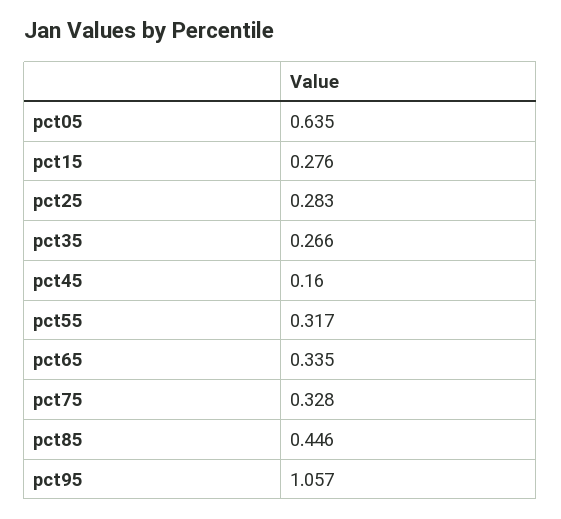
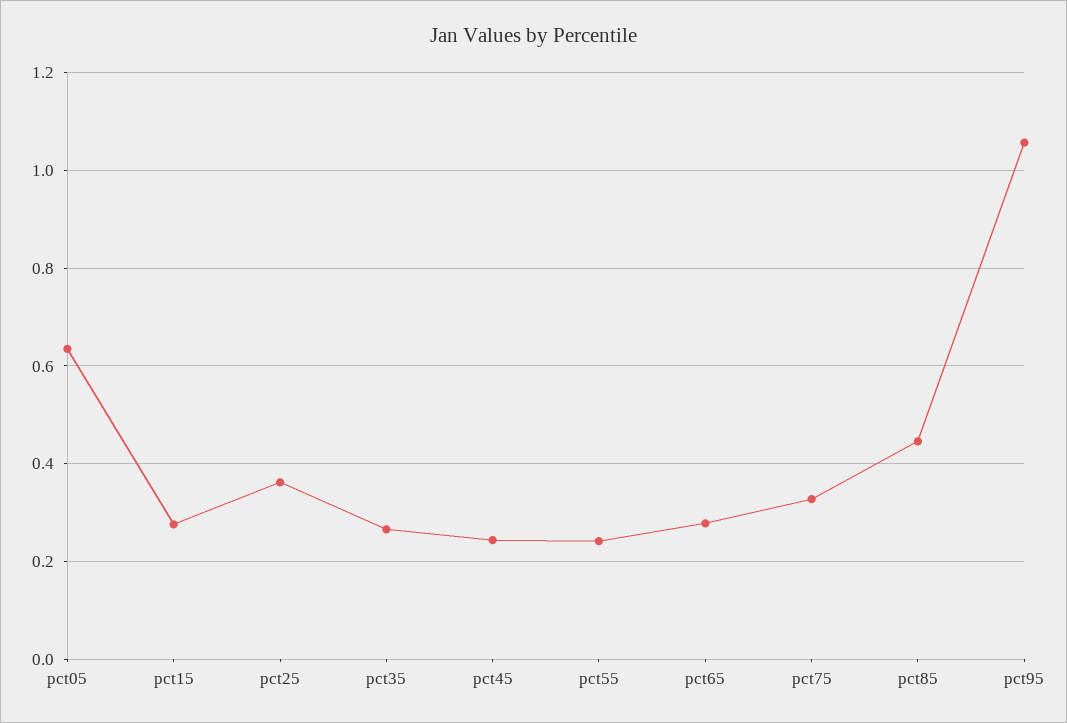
  {
    "pct05": 0.635,
    "pct15": 0.276,
-   "pct25": 0.283,
+   "pct25": 0.36,
    "pct35": 0.266,
-   "pct45": 0.16,
+   "pct45": 0.24,
-   "pct55": 0.317,
+   "pct55": 0.24,
-   "pct65": 0.335,
+   "pct65": 0.28,
    "pct75": 0.328,
    "pct85": 0.446,
    "pct95": 1.057
  }

